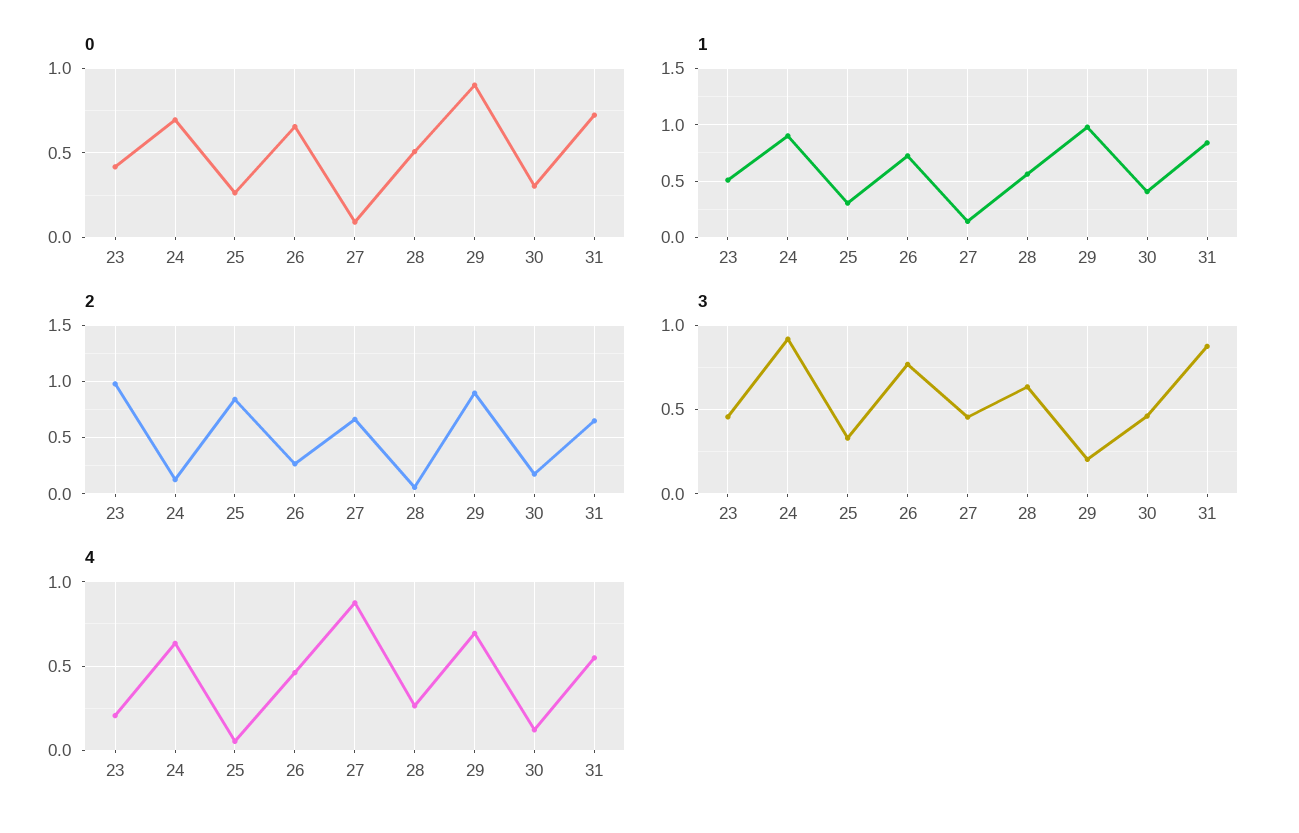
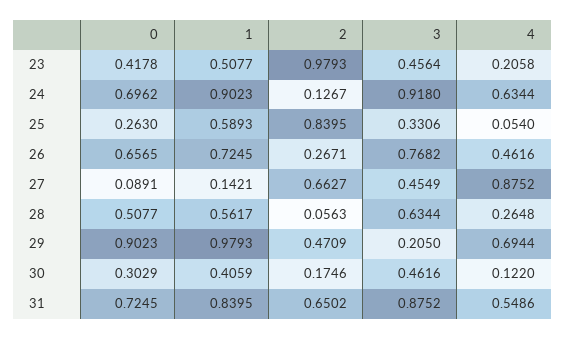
  {
    "0": {
      "23": 0.4178,
      "24": 0.6962,
      "25": 0.263,
      "26": 0.6565,
      "27": 0.0891,
      "28": 0.5077,
      "29": 0.9023,
      "30": 0.3029,
      "31": 0.7245
    },
    "1": {
      "23": 0.5077,
      "24": 0.9023,
-     "25": 0.3,
+     "25": 0.5893,
      "26": 0.7245,
      "27": 0.1421,
      "28": 0.5617,
      "29": 0.9793,
      "30": 0.4059,
      "31": 0.8395
    },
    "2": {
      "23": 0.9793,
      "24": 0.1267,
      "25": 0.8395,
      "26": 0.2671,
      "27": 0.6627,
      "28": 0.0563,
-     "29": 0.9,
+     "29": 0.4709,
      "30": 0.1746,
      "31": 0.6502
    },
    "3": {
      "23": 0.4564,
      "24": 0.918,
      "25": 0.3306,
      "26": 0.7682,
      "27": 0.4549,
      "28": 0.6344,
      "29": 0.205,
      "30": 0.4616,
      "31": 0.8752
    },
    "4": {
      "23": 0.2058,
      "24": 0.6344,
      "25": 0.054,
      "26": 0.4616,
      "27": 0.8752,
      "28": 0.2648,
      "29": 0.6944,
      "30": 0.122,
      "31": 0.5486
    }
  }

